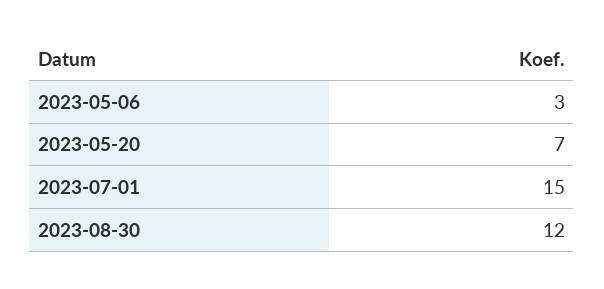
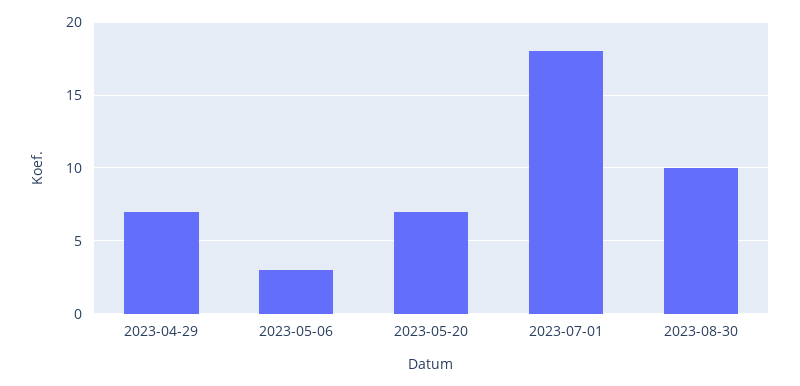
  {
    "2023-05-06": 3,
    "2023-05-20": 7,
-   "2023-07-01": 15,
+   "2023-07-01": 18,
-   "2023-08-30": 12
+   "2023-08-30": 10,
+   "2023-04-29": 7
  }

